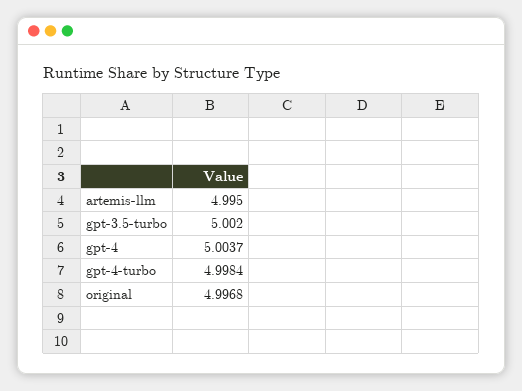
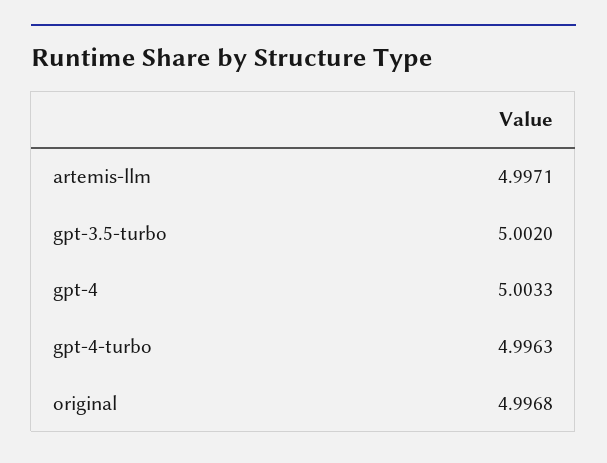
  {
-   "artemis-llm": 4.995,
+   "artemis-llm": 4.9971,
    "gpt-3.5-turbo": 5.002,
-   "gpt-4": 5.0037,
+   "gpt-4": 5.0033,
-   "gpt-4-turbo": 4.9984,
+   "gpt-4-turbo": 4.9963,
    "original": 4.9968
  }

